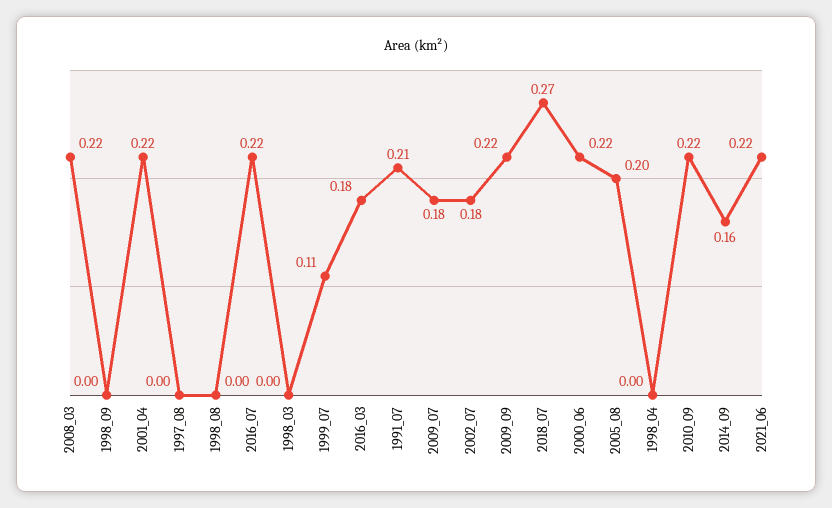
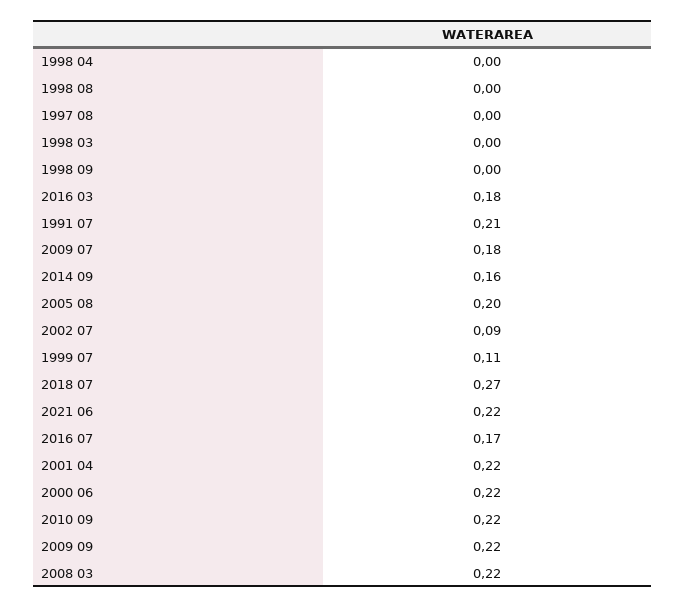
  {
    "2008_03": 0.22,
    "1998_09": 0,
    "2001_04": 0.22,
    "1997_08": 0,
    "1998_08": 0,
-   "2016_07": 0.22,
+   "2016_07": 0.17,
    "1998_03": 0,
    "1999_07": 0.11,
    "2016_03": 0.18,
    "1991_07": 0.21,
    "2009_07": 0.18,
-   "2002_07": 0.18,
+   "2002_07": 0.09,
    "2009_09": 0.22,
    "2018_07": 0.27,
    "2000_06": 0.22,
    "2005_08": 0.2,
    "1998_04": 0,
    "2010_09": 0.22,
    "2014_09": 0.16,
    "2021_06": 0.22
  }

